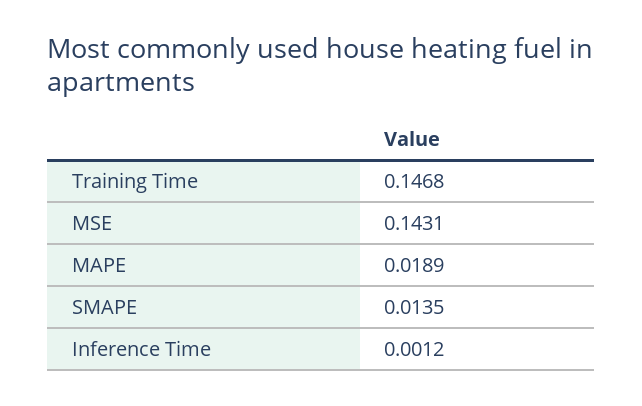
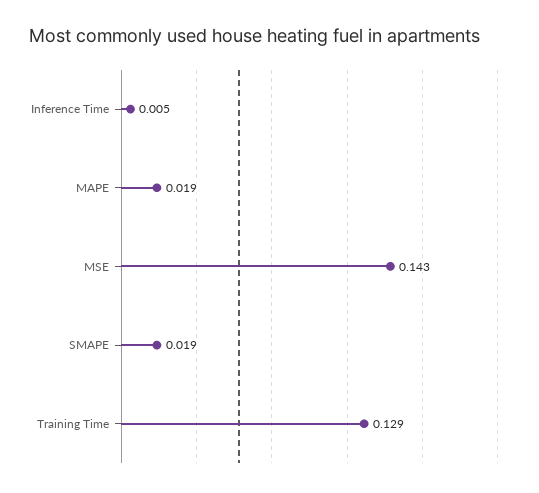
  {
-   "Training Time": 0.1468,
+   "Training Time": 0.129,
    "MSE": 0.1431,
    "MAPE": 0.0189,
-   "SMAPE": 0.0135,
+   "SMAPE": 0.019,
-   "Inference Time": 0.0012
+   "Inference Time": 0.005
  }

